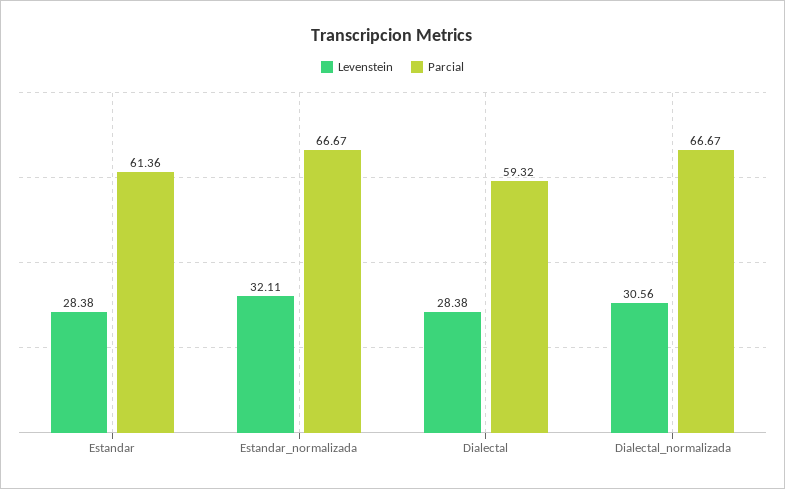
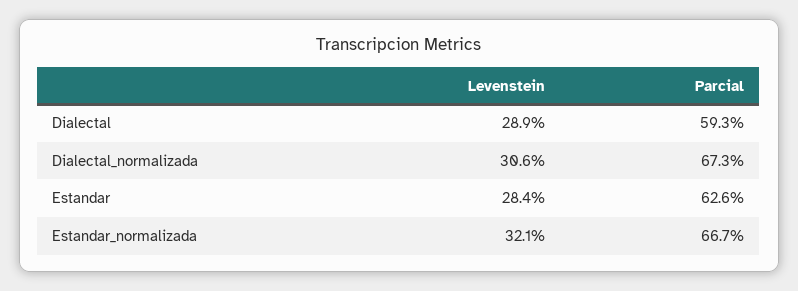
  {
    "Levenstein": {
      "Estandar": 28.38,
      "Estandar_normalizada": 32.11,
-     "Dialectal": 28.38,
+     "Dialectal": 28.9,
      "Dialectal_normalizada": 30.56
    },
    "Parcial": {
-     "Estandar": 61.36,
+     "Estandar": 62.6,
      "Estandar_normalizada": 66.67,
      "Dialectal": 59.32,
-     "Dialectal_normalizada": 66.67
+     "Dialectal_normalizada": 67.3
    }
  }

